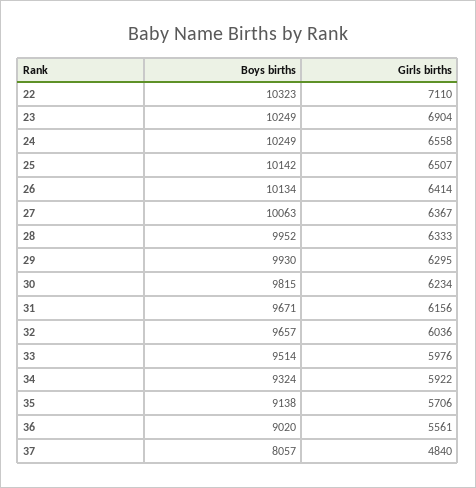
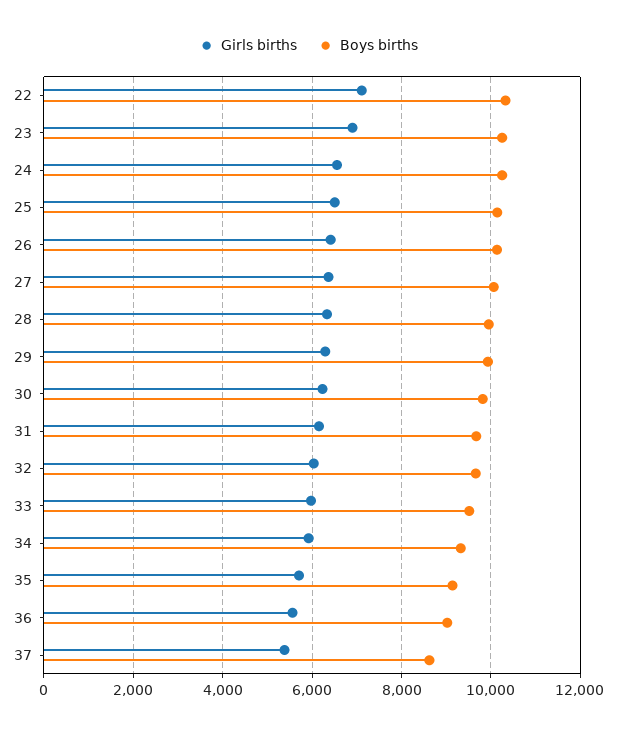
  {
    "Boys births": {
      "22": 10323,
      "23": 10249,
      "24": 10249,
      "25": 10142,
      "26": 10134,
      "27": 10063,
      "28": 9952,
      "29": 9930,
      "30": 9815,
      "31": 9671,
      "32": 9657,
      "33": 9514,
      "34": 9324,
      "35": 9138,
      "36": 9020,
-     "37": 8057
+     "37": 8600
    },
    "Girls births": {
      "22": 7110,
      "23": 6904,
      "24": 6558,
      "25": 6507,
      "26": 6414,
      "27": 6367,
      "28": 6333,
      "29": 6295,
      "30": 6234,
      "31": 6156,
      "32": 6036,
      "33": 5976,
      "34": 5922,
      "35": 5706,
      "36": 5561,
-     "37": 4840
+     "37": 5400
    }
  }

